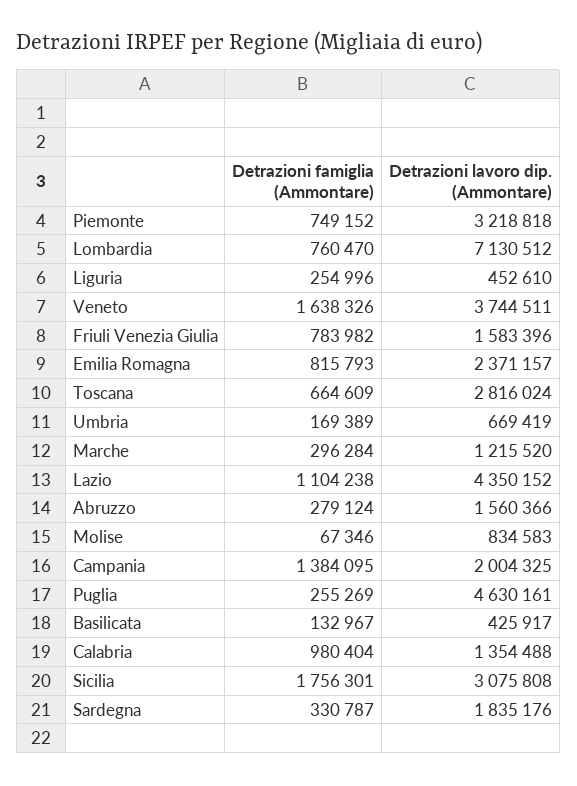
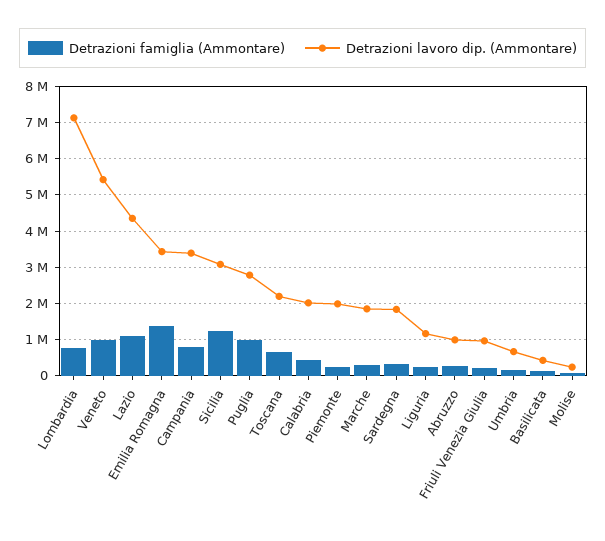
  {
    "Detrazioni famiglia (Ammontare)": {
-     "Piemonte": 749152,
+     "Piemonte": 200000,
      "Lombardia": 760470,
      "Liguria": 254996,
-     "Veneto": 1638326,
+     "Veneto": 1000000,
-     "Friuli Venezia Giulia": 783982,
+     "Friuli Venezia Giulia": 200000,
-     "Emilia Romagna": 815793,
+     "Emilia Romagna": 1400000,
      "Toscana": 664609,
      "Umbria": 169389,
      "Marche": 296284,
      "Lazio": 1104238,
      "Abruzzo": 279124,
      "Molise": 67346,
-     "Campania": 1384095,
+     "Campania": 800000,
-     "Puglia": 255269,
+     "Puglia": 1000000,
      "Basilicata": 132967,
-     "Calabria": 980404,
+     "Calabria": 400000,
-     "Sicilia": 1756301,
+     "Sicilia": 1200000,
      "Sardegna": 330787
    },
    "Detrazioni lavoro dip. (Ammontare)": {
-     "Piemonte": 3218818,
+     "Piemonte": 2000000,
      "Lombardia": 7130512,
-     "Liguria": 452610,
+     "Liguria": 1200000,
-     "Veneto": 3744511,
+     "Veneto": 5400000,
-     "Friuli Venezia Giulia": 1583396,
+     "Friuli Venezia Giulia": 1000000,
-     "Emilia Romagna": 2371157,
+     "Emilia Romagna": 3400000,
-     "Toscana": 2816024,
+     "Toscana": 2200000,
      "Umbria": 669419,
-     "Marche": 1215520,
+     "Marche": 1800000,
      "Lazio": 4350152,
-     "Abruzzo": 1560366,
+     "Abruzzo": 1000000,
-     "Molise": 834583,
+     "Molise": 200000,
-     "Campania": 2004325,
+     "Campania": 3400000,
-     "Puglia": 4630161,
+     "Puglia": 2800000,
      "Basilicata": 425917,
-     "Calabria": 1354488,
+     "Calabria": 2000000,
      "Sicilia": 3075808,
      "Sardegna": 1835176
    }
  }

